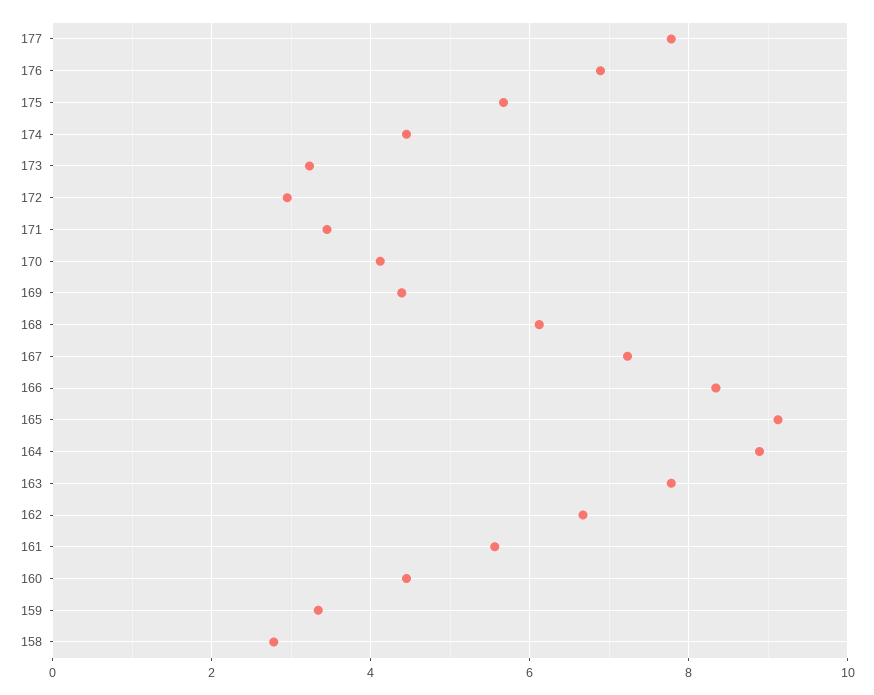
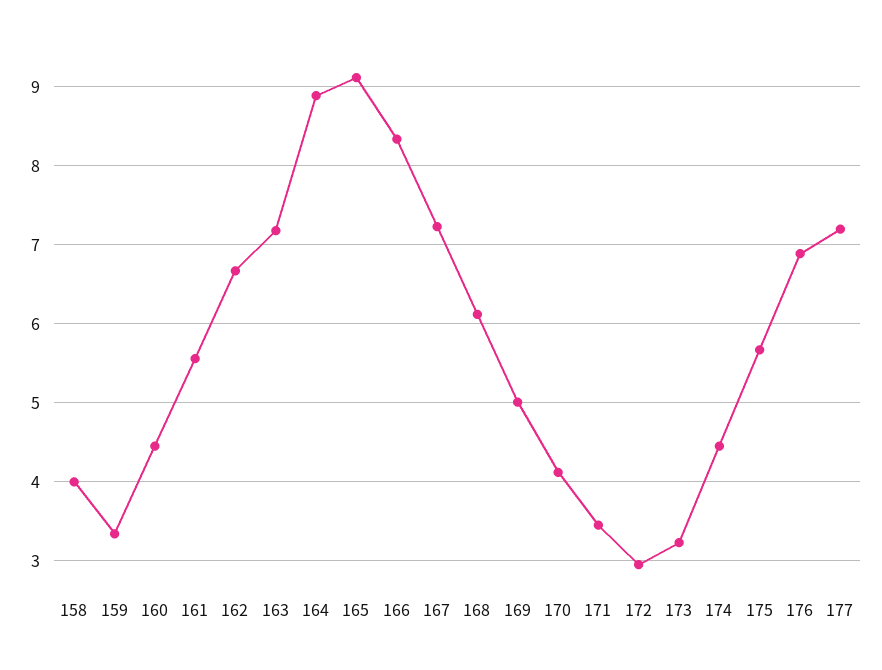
  {
-   "177": 7.8,
+   "177": 7.2,
    "176": 6.9,
    "175": 5.7,
    "174": 4.5,
    "173": 3.2,
    "172": 3,
    "171": 3.5,
    "170": 4.1,
-   "169": 4.4,
+   "169": 5,
    "168": 6.1,
    "167": 7.2,
    "166": 8.3,
    "165": 9.1,
    "164": 8.9,
-   "163": 7.8,
+   "163": 7.2,
    "162": 6.7,
    "161": 5.6,
    "160": 4.5,
    "159": 3.3,
-   "158": 2.8
+   "158": 4
  }

